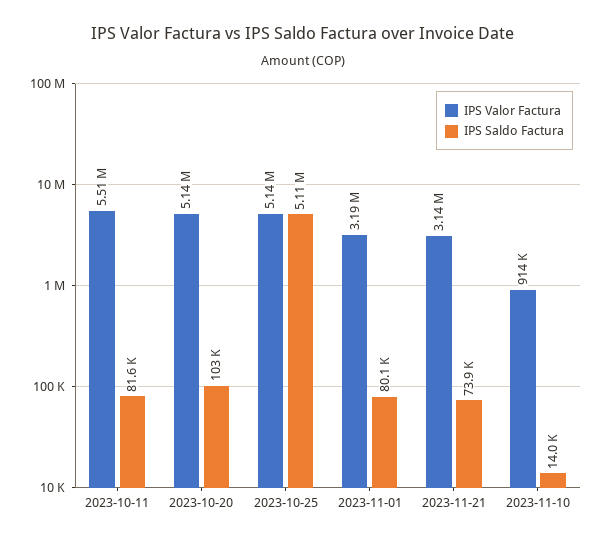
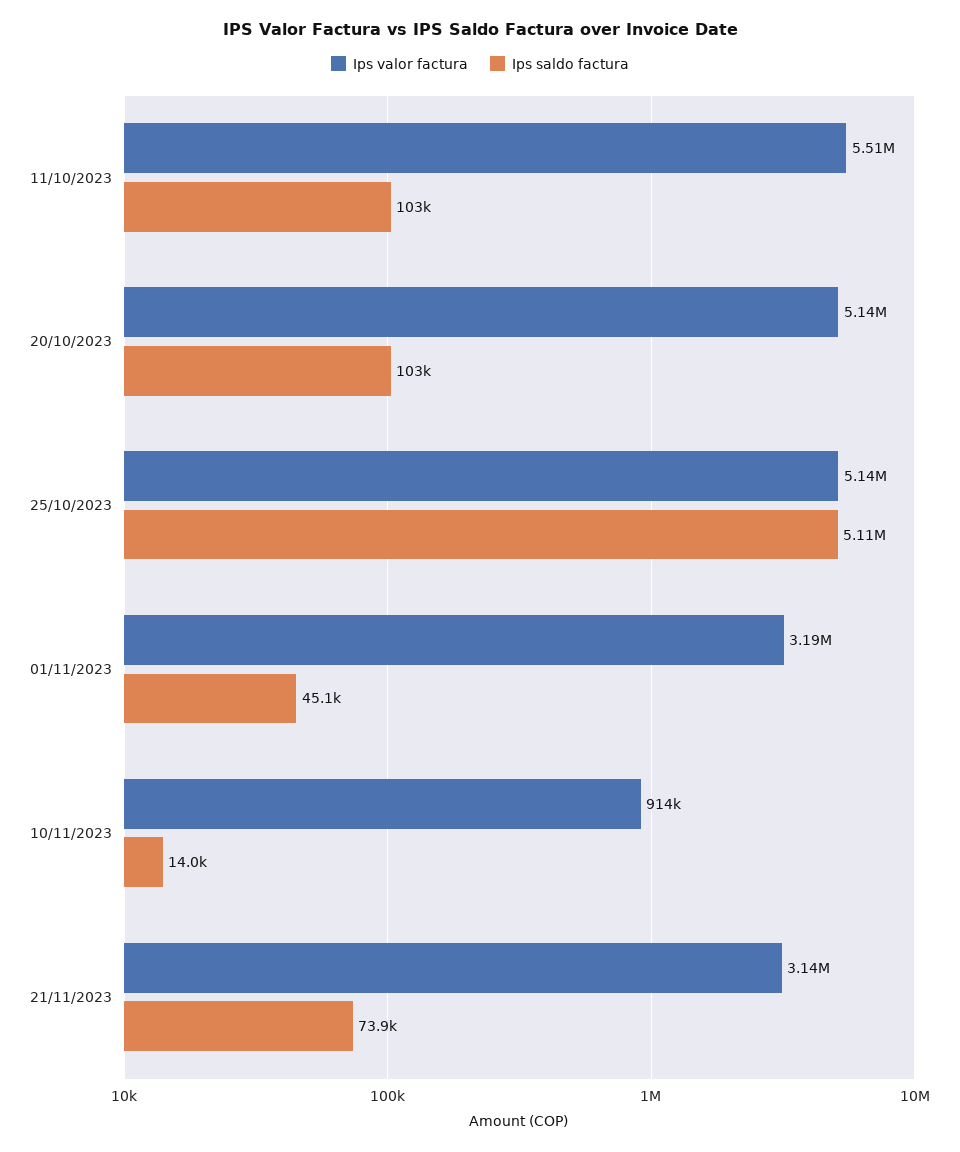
  {
    "IPS Valor Factura": {
      "2023-10-11": 5510000,
      "2023-10-20": 5140000,
      "2023-10-25": 5140000,
      "2023-11-01": 3190000,
      "2023-11-21": 3140000,
      "2023-11-10": 914000
    },
    "IPS Saldo Factura": {
-     "2023-10-11": 81600,
+     "2023-10-11": 103000,
      "2023-10-20": 103000,
      "2023-10-25": 5110000,
-     "2023-11-01": 80100,
+     "2023-11-01": 45100,
      "2023-11-21": 73900,
      "2023-11-10": 14000
    }
  }

